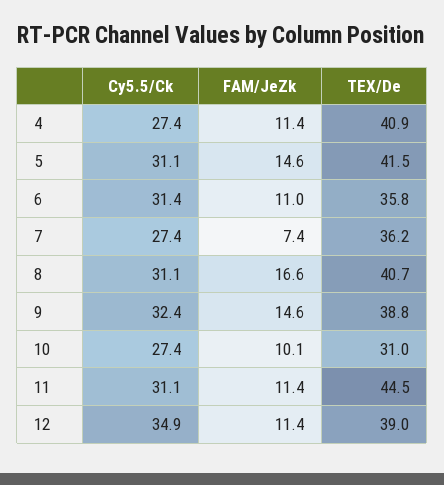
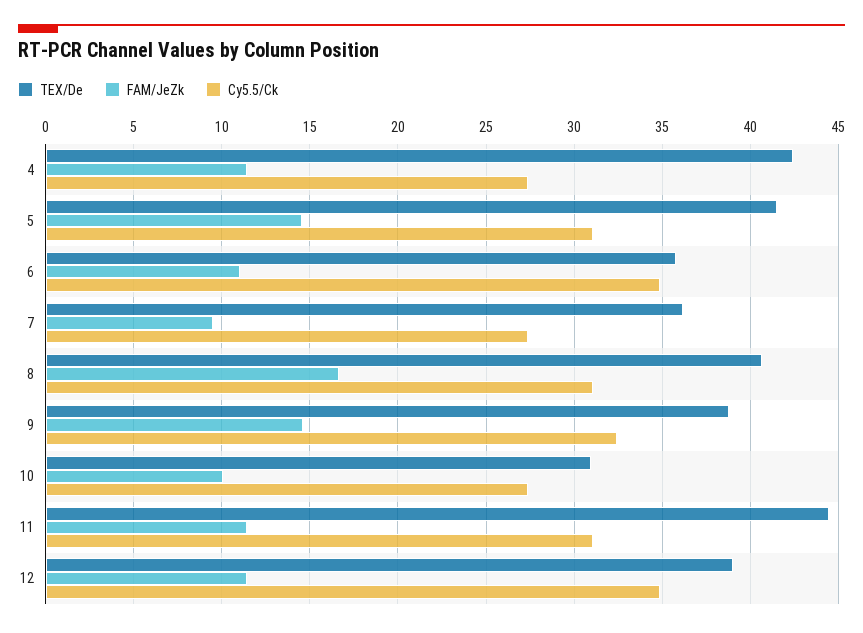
  {
    "Cy5.5/Ck": {
      "4": 27.4,
      "5": 31.1,
-     "6": 31.4,
+     "6": 35,
      "7": 27.4,
      "8": 31.1,
      "9": 32.4,
      "10": 27.4,
      "11": 31.1,
      "12": 34.9
    },
    "FAM/JeZk": {
      "4": 11.4,
      "5": 14.6,
      "6": 11,
-     "7": 7.4,
+     "7": 9.5,
      "8": 16.6,
      "9": 14.6,
      "10": 10.1,
      "11": 11.4,
      "12": 11.4
    },
    "TEX/De": {
-     "4": 40.9,
+     "4": 42.5,
      "5": 41.5,
      "6": 35.8,
      "7": 36.2,
      "8": 40.7,
      "9": 38.8,
      "10": 31,
      "11": 44.5,
      "12": 39
    }
  }

